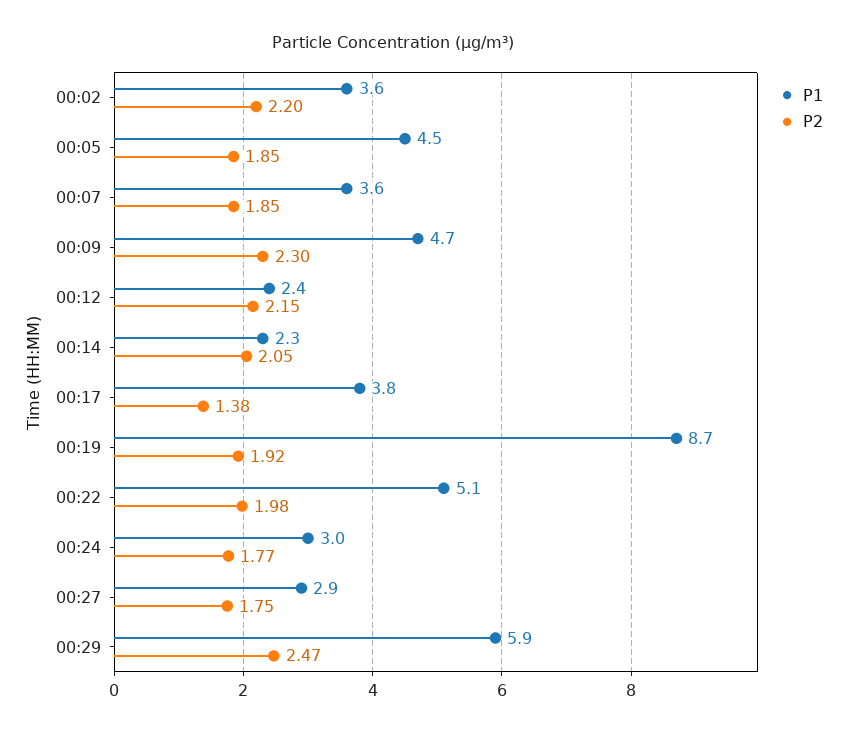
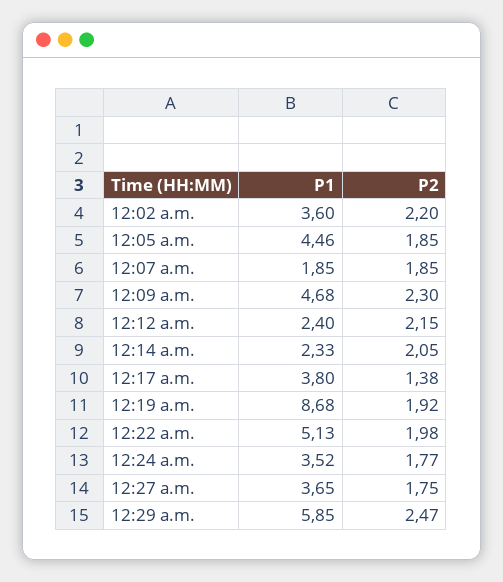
  {
    "P1": {
      "00:02": 3.6,
      "00:05": 4.46,
-     "00:07": 3.6,
+     "00:07": 1.85,
      "00:09": 4.68,
      "00:12": 2.4,
      "00:14": 2.33,
      "00:17": 3.8,
      "00:19": 8.68,
      "00:22": 5.13,
-     "00:24": 3,
+     "00:24": 3.52,
-     "00:27": 2.9,
+     "00:27": 3.65,
      "00:29": 5.85
    },
    "P2": {
      "00:02": 2.2,
      "00:05": 1.85,
      "00:07": 1.85,
      "00:09": 2.3,
      "00:12": 2.15,
      "00:14": 2.05,
      "00:17": 1.38,
      "00:19": 1.92,
      "00:22": 1.98,
      "00:24": 1.77,
      "00:27": 1.75,
      "00:29": 2.47
    }
  }

